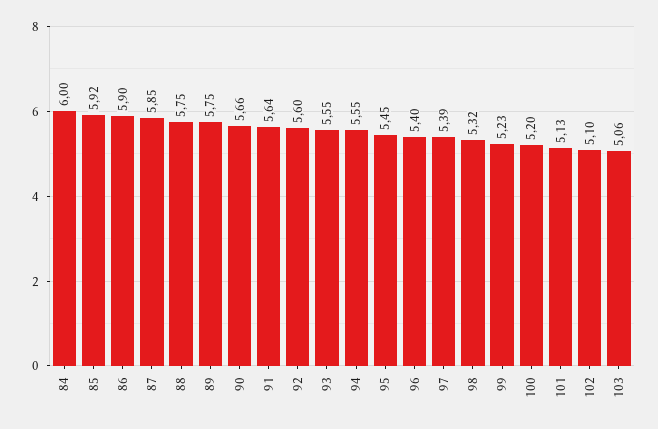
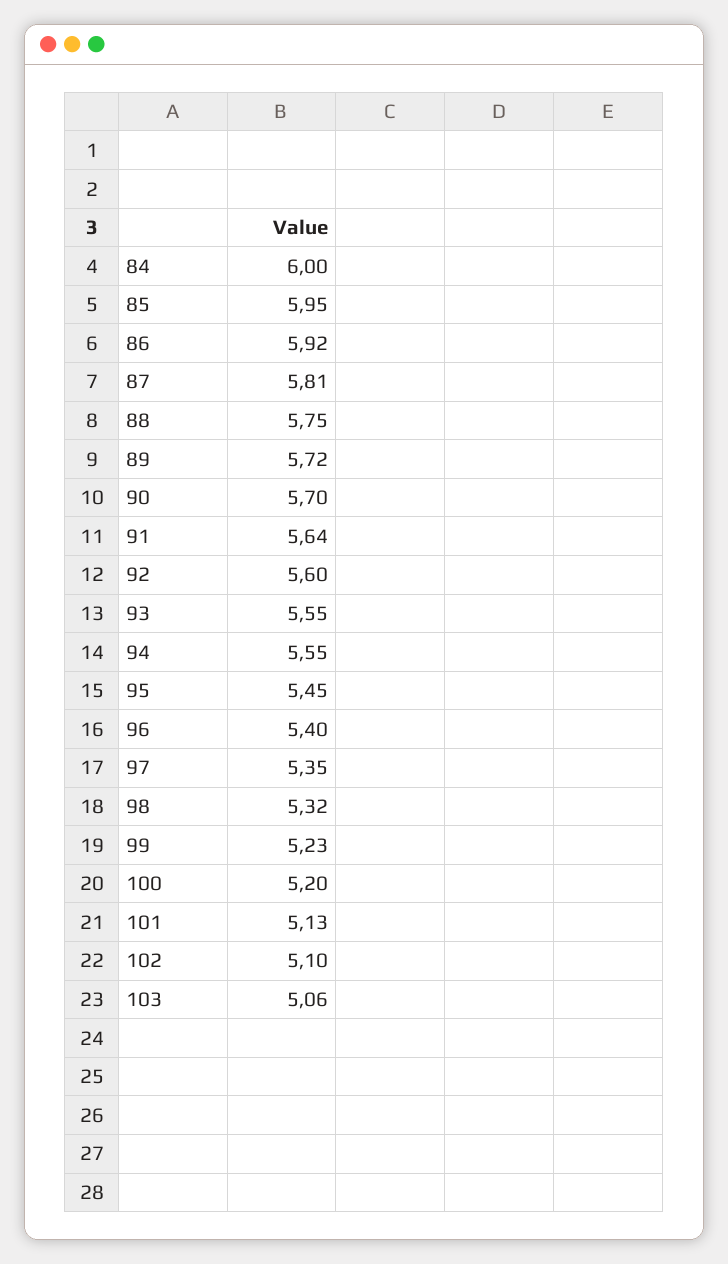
  {
    "84": 6,
-   "85": 5.92,
+   "85": 5.95,
-   "86": 5.9,
+   "86": 5.92,
-   "87": 5.85,
+   "87": 5.81,
    "88": 5.75,
-   "89": 5.75,
+   "89": 5.72,
-   "90": 5.66,
+   "90": 5.7,
    "91": 5.64,
    "92": 5.6,
    "93": 5.55,
    "94": 5.55,
    "95": 5.45,
    "96": 5.4,
-   "97": 5.39,
+   "97": 5.35,
    "98": 5.32,
    "99": 5.23,
    "100": 5.2,
    "101": 5.13,
    "102": 5.1,
    "103": 5.06
  }

